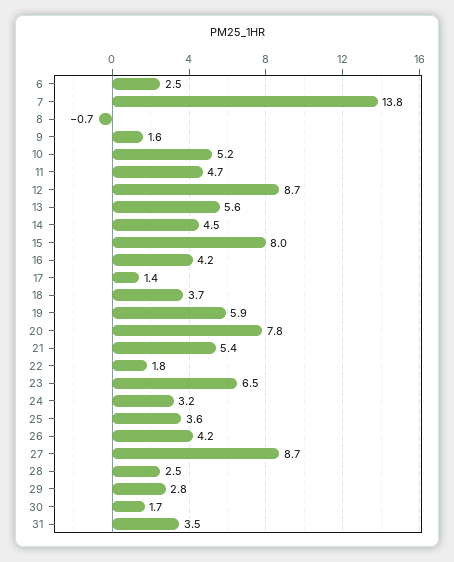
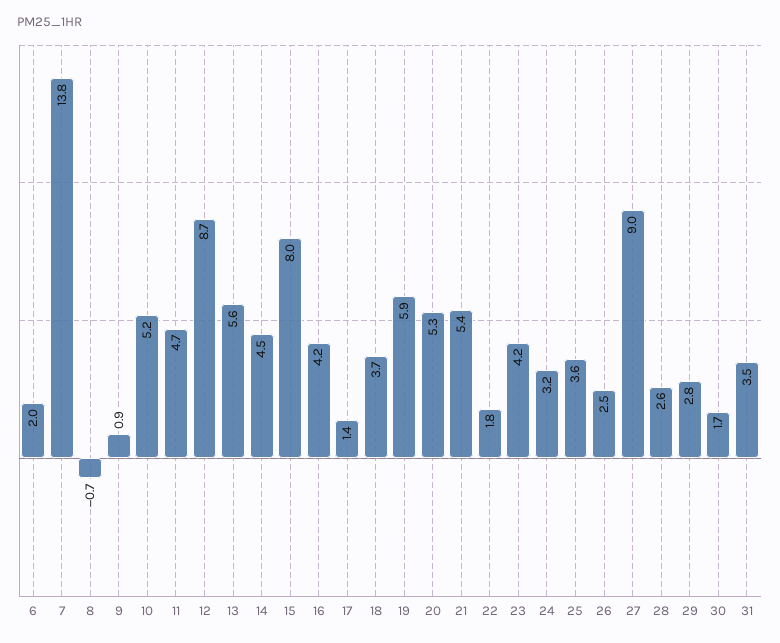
  {
-   "6": 2.5,
+   "6": 2,
    "7": 13.8,
    "8": -0.7,
-   "9": 1.6,
+   "9": 0.9,
    "10": 5.2,
    "11": 4.7,
    "12": 8.7,
    "13": 5.6,
    "14": 4.5,
    "15": 8,
    "16": 4.2,
    "17": 1.4,
    "18": 3.7,
    "19": 5.9,
-   "20": 7.8,
+   "20": 5.3,
    "21": 5.4,
    "22": 1.8,
-   "23": 6.5,
+   "23": 4.2,
    "24": 3.2,
    "25": 3.6,
-   "26": 4.2,
+   "26": 2.5,
-   "27": 8.7,
+   "27": 9,
-   "28": 2.5,
+   "28": 2.6,
    "29": 2.8,
    "30": 1.7,
    "31": 3.5
  }

